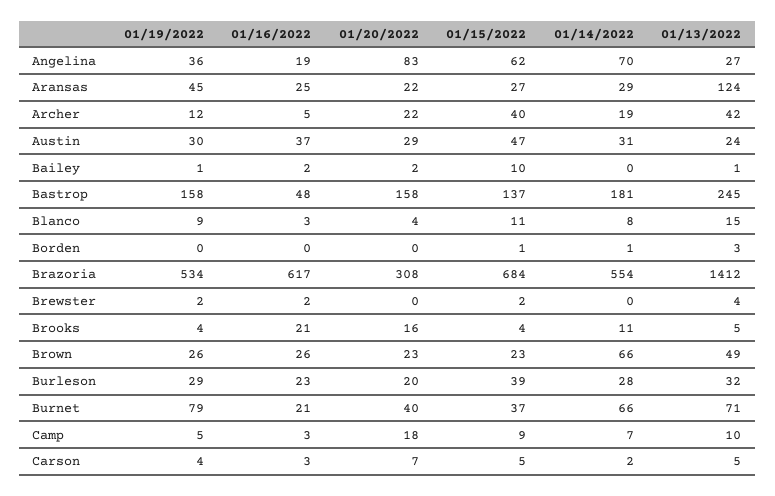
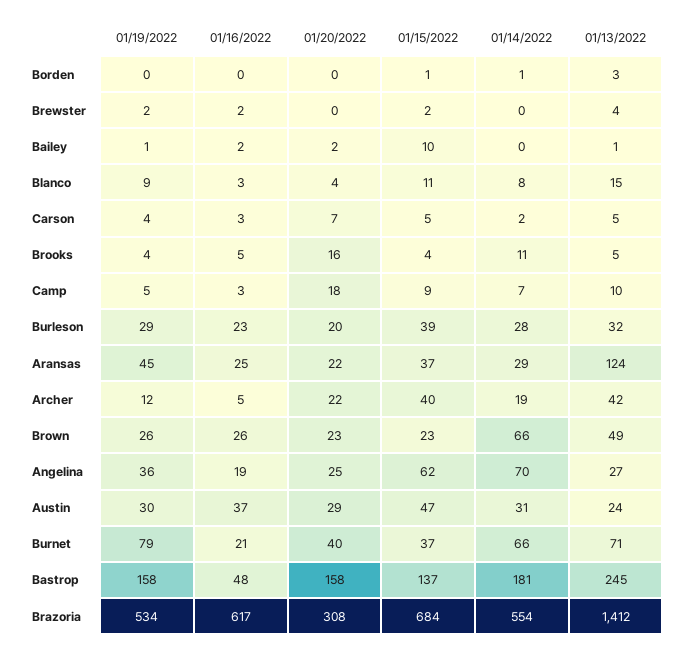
  {
    "01/19/2022": {
      "Angelina": 36,
      "Aransas": 45,
      "Archer": 12,
      "Austin": 30,
      "Bailey": 1,
      "Bastrop": 158,
      "Blanco": 9,
      "Borden": 0,
      "Brazoria": 534,
      "Brewster": 2,
      "Brooks": 4,
      "Brown": 26,
      "Burleson": 29,
      "Burnet": 79,
      "Camp": 5,
      "Carson": 4
    },
    "01/16/2022": {
      "Angelina": 19,
      "Aransas": 25,
      "Archer": 5,
      "Austin": 37,
      "Bailey": 2,
      "Bastrop": 48,
      "Blanco": 3,
      "Borden": 0,
      "Brazoria": 617,
      "Brewster": 2,
-     "Brooks": 21,
+     "Brooks": 5,
      "Brown": 26,
      "Burleson": 23,
      "Burnet": 21,
      "Camp": 3,
      "Carson": 3
    },
    "01/20/2022": {
-     "Angelina": 83,
+     "Angelina": 25,
      "Aransas": 22,
      "Archer": 22,
      "Austin": 29,
      "Bailey": 2,
      "Bastrop": 158,
      "Blanco": 4,
      "Borden": 0,
      "Brazoria": 308,
      "Brewster": 0,
      "Brooks": 16,
      "Brown": 23,
      "Burleson": 20,
      "Burnet": 40,
      "Camp": 18,
      "Carson": 7
    },
    "01/15/2022": {
      "Angelina": 62,
-     "Aransas": 27,
+     "Aransas": 37,
      "Archer": 40,
      "Austin": 47,
      "Bailey": 10,
      "Bastrop": 137,
      "Blanco": 11,
      "Borden": 1,
      "Brazoria": 684,
      "Brewster": 2,
      "Brooks": 4,
      "Brown": 23,
      "Burleson": 39,
      "Burnet": 37,
      "Camp": 9,
      "Carson": 5
    },
    "01/14/2022": {
      "Angelina": 70,
      "Aransas": 29,
      "Archer": 19,
      "Austin": 31,
      "Bailey": 0,
      "Bastrop": 181,
      "Blanco": 8,
      "Borden": 1,
      "Brazoria": 554,
      "Brewster": 0,
      "Brooks": 11,
      "Brown": 66,
      "Burleson": 28,
      "Burnet": 66,
      "Camp": 7,
      "Carson": 2
    },
    "01/13/2022": {
      "Angelina": 27,
      "Aransas": 124,
      "Archer": 42,
      "Austin": 24,
      "Bailey": 1,
      "Bastrop": 245,
      "Blanco": 15,
      "Borden": 3,
      "Brazoria": 1412,
      "Brewster": 4,
      "Brooks": 5,
      "Brown": 49,
      "Burleson": 32,
      "Burnet": 71,
      "Camp": 10,
      "Carson": 5
    }
  }

